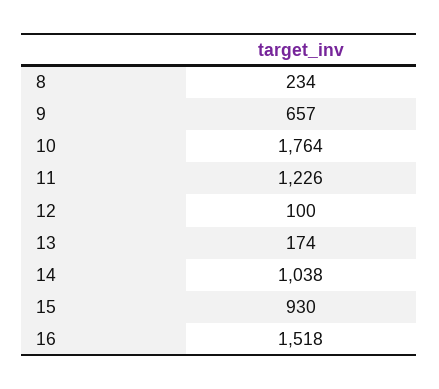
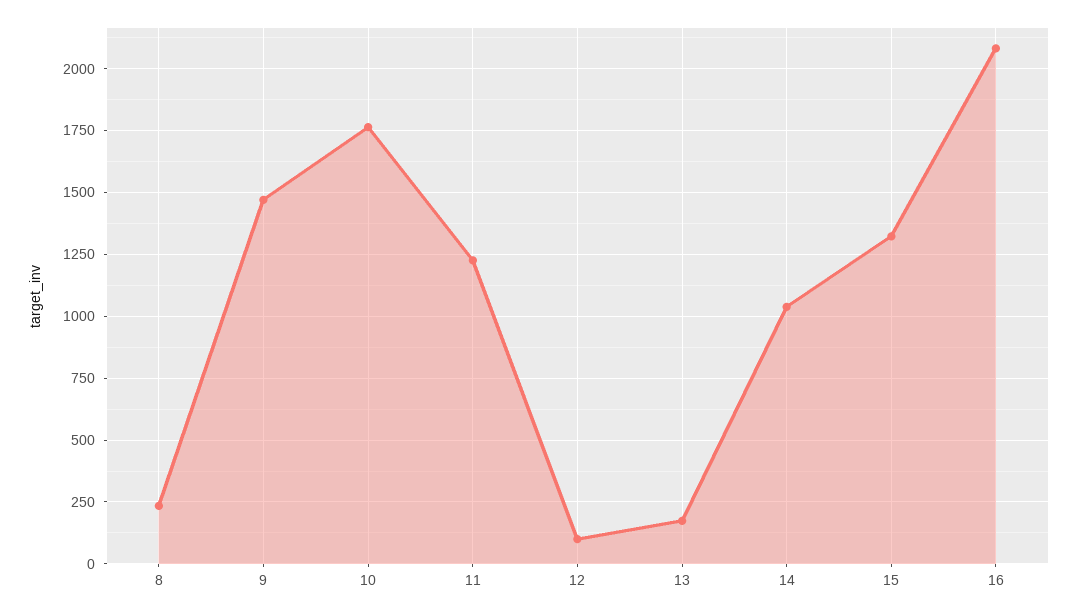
  {
    "8": 234,
-   "9": 657,
+   "9": 1475,
    "10": 1764,
    "11": 1226,
    "12": 100,
    "13": 174,
    "14": 1038,
-   "15": 930,
+   "15": 1325,
-   "16": 1518
+   "16": 2075
  }

